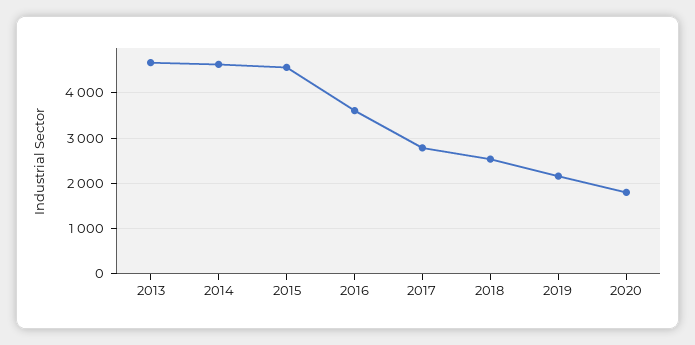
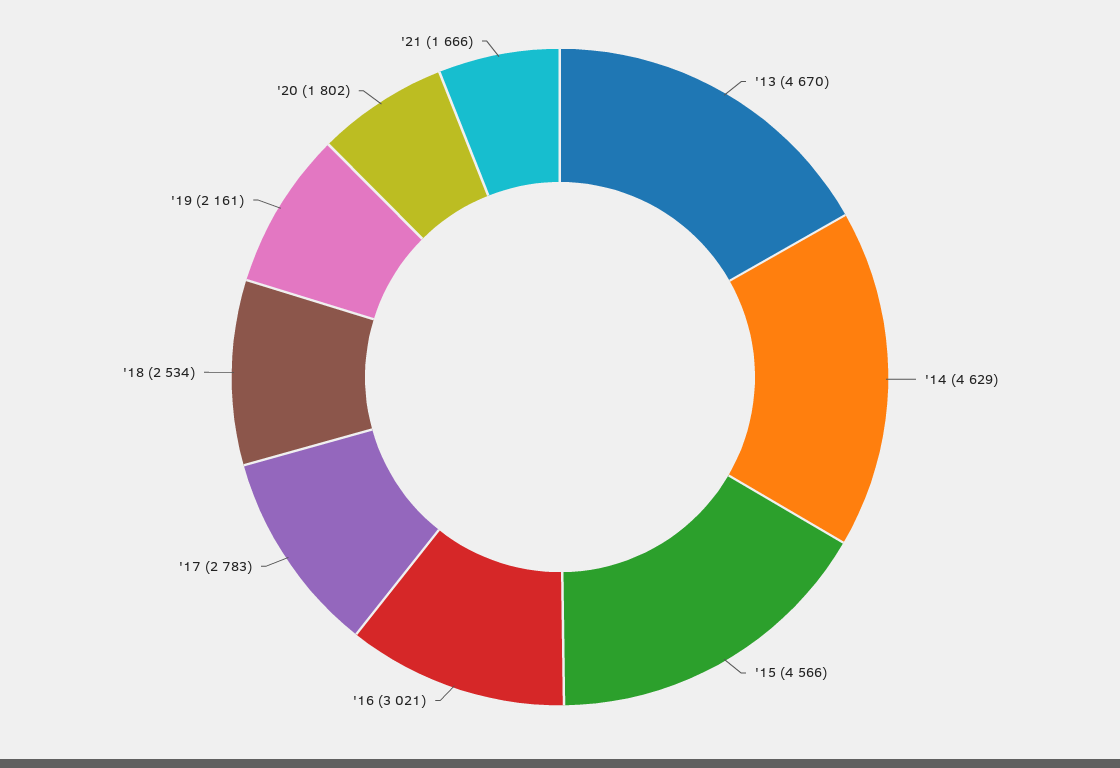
  {
    "2013": 4670,
    "2014": 4629,
    "2015": 4566,
-   "2016": 3600,
+   "2016": 3021,
    "2017": 2783,
    "2018": 2534,
    "2019": 2161,
-   "2020": 1802
+   "2020": 1802,
+   "'21": 1666
  }

